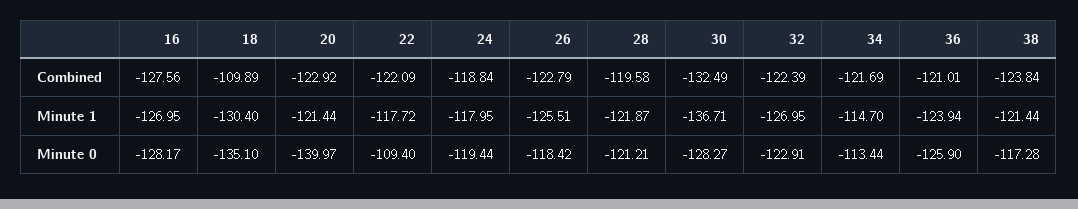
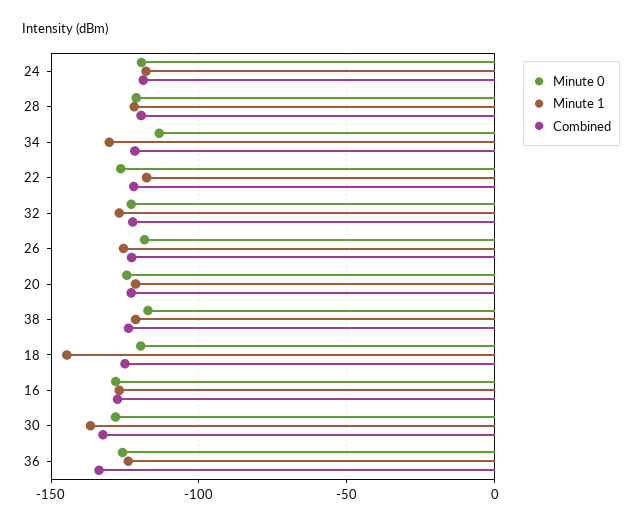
  {
    "Combined": {
      "16": -127.56,
-     "18": -109.89,
+     "18": -125,
      "20": -122.92,
      "22": -122.09,
      "24": -118.84,
      "26": -122.79,
      "28": -119.58,
      "30": -132.49,
      "32": -122.39,
      "34": -121.69,
-     "36": -121.01,
+     "36": -135,
      "38": -123.84
    },
    "Minute 1": {
      "16": -126.95,
-     "18": -130.4,
+     "18": -145,
      "20": -121.44,
      "22": -117.72,
      "24": -117.95,
      "26": -125.51,
      "28": -121.87,
      "30": -136.71,
      "32": -126.95,
-     "34": -114.7,
+     "34": -130,
      "36": -123.94,
      "38": -121.44
    },
    "Minute 0": {
      "16": -128.17,
-     "18": -135.1,
+     "18": -120,
-     "20": -139.97,
+     "20": -125,
-     "22": -109.4,
+     "22": -125,
      "24": -119.44,
      "26": -118.42,
      "28": -121.21,
      "30": -128.27,
      "32": -122.91,
      "34": -113.44,
      "36": -125.9,
      "38": -117.28
    }
  }

